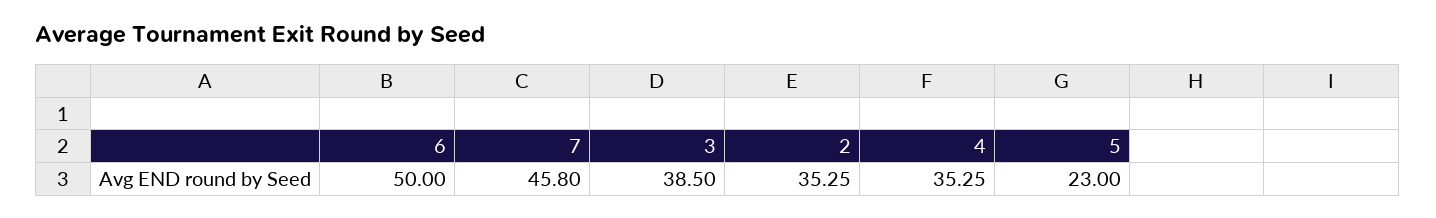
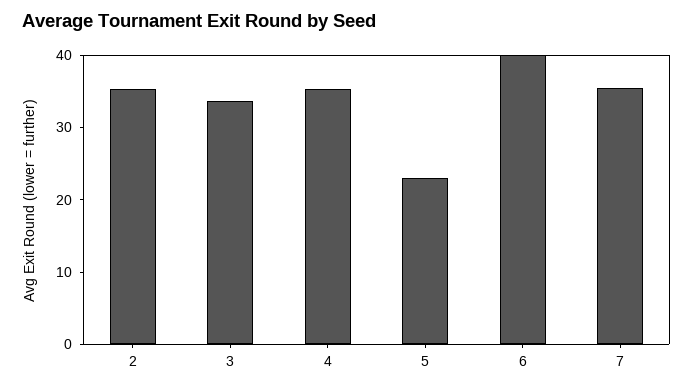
  {
-   "6": 50,
+   "6": 40,
-   "7": 45.8,
+   "7": 36,
-   "3": 38.5,
+   "3": 34,
    "2": 35.25,
    "4": 35.25,
    "5": 23
  }

